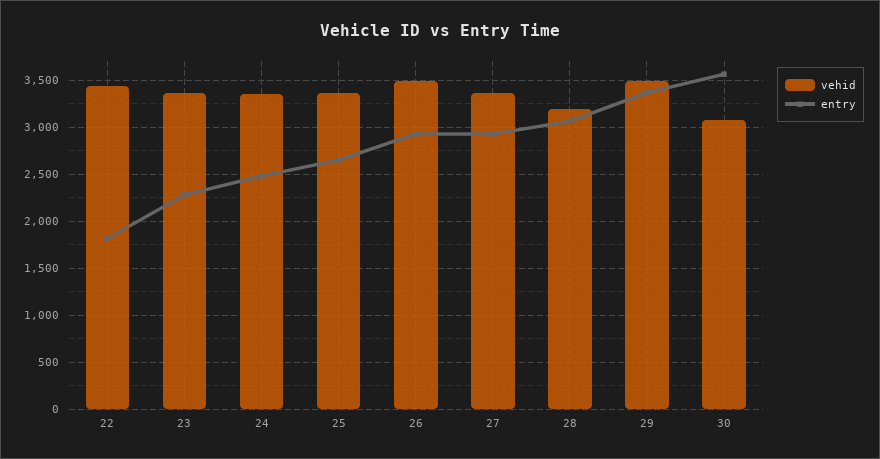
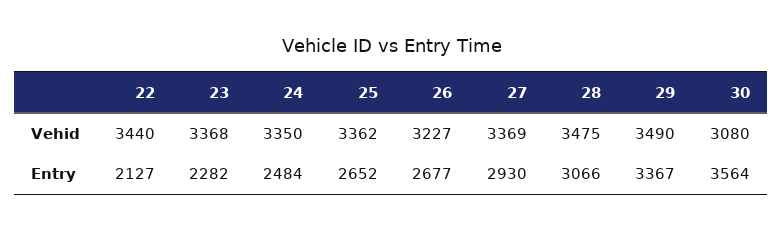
  {
    "vehid": {
      "22": 3440,
      "23": 3368,
      "24": 3350,
      "25": 3362,
-     "26": 3500,
+     "26": 3227,
      "27": 3369,
-     "28": 3200,
+     "28": 3475,
      "29": 3490,
      "30": 3080
    },
    "entry": {
-     "22": 1800,
+     "22": 2127,
      "23": 2282,
      "24": 2484,
      "25": 2652,
-     "26": 2900,
+     "26": 2677,
      "27": 2930,
      "28": 3066,
      "29": 3367,
      "30": 3564
    }
  }

